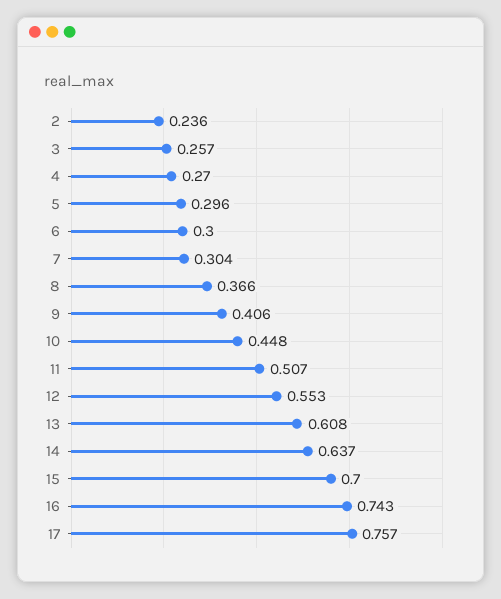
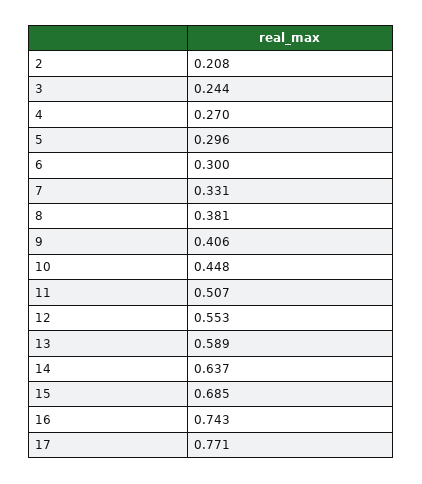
  {
-   "2": 0.236,
+   "2": 0.208,
-   "3": 0.257,
+   "3": 0.244,
    "4": 0.27,
    "5": 0.296,
    "6": 0.3,
-   "7": 0.304,
+   "7": 0.331,
-   "8": 0.366,
+   "8": 0.381,
    "9": 0.406,
    "10": 0.448,
    "11": 0.507,
    "12": 0.553,
-   "13": 0.608,
+   "13": 0.589,
    "14": 0.637,
-   "15": 0.7,
+   "15": 0.685,
    "16": 0.743,
-   "17": 0.757
+   "17": 0.771
  }

